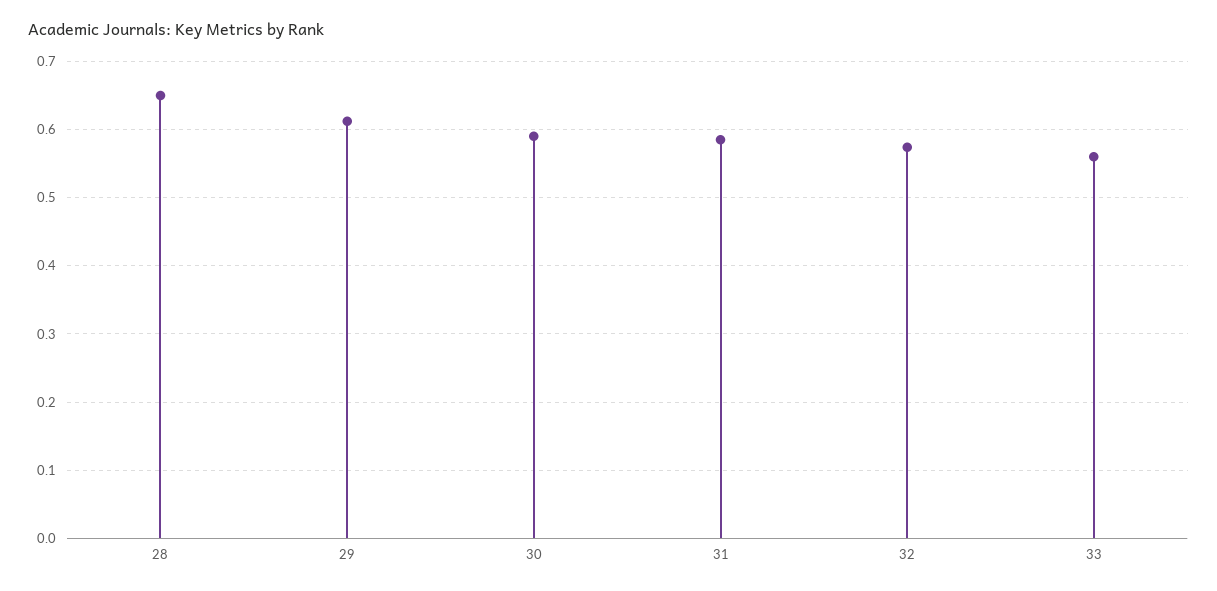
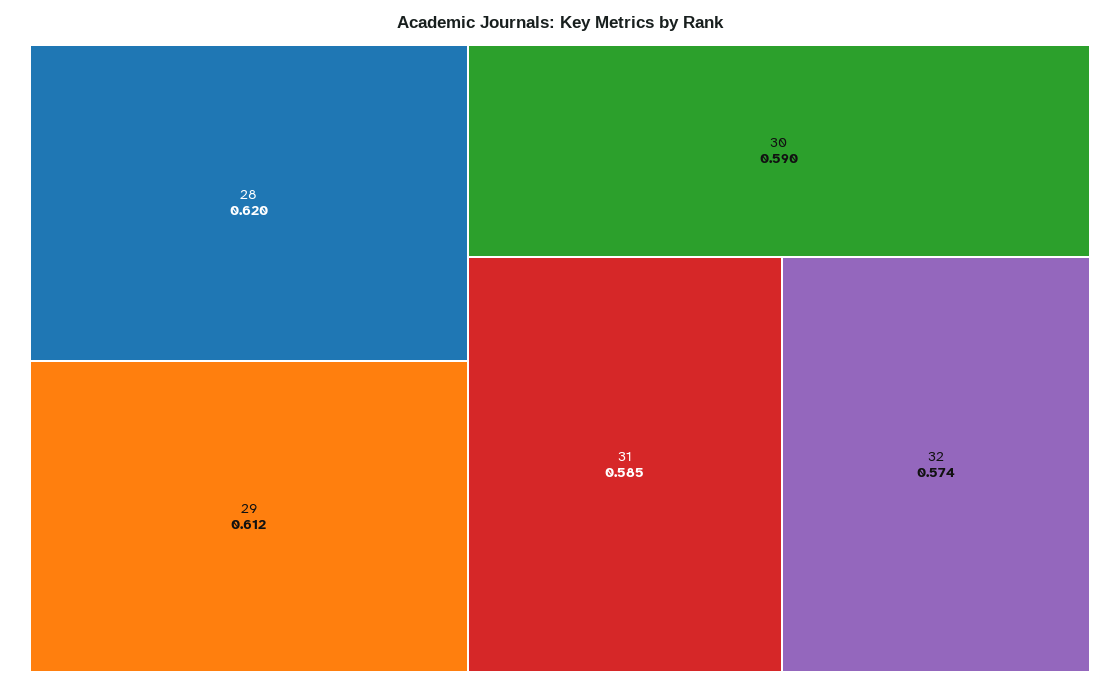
  {
-   "28": 0.65,
+   "28": 0.62,
    "29": 0.612,
    "30": 0.59,
    "31": 0.585,
-   "32": 0.574,
+   "32": 0.574
-   "33": 0.56
  }

